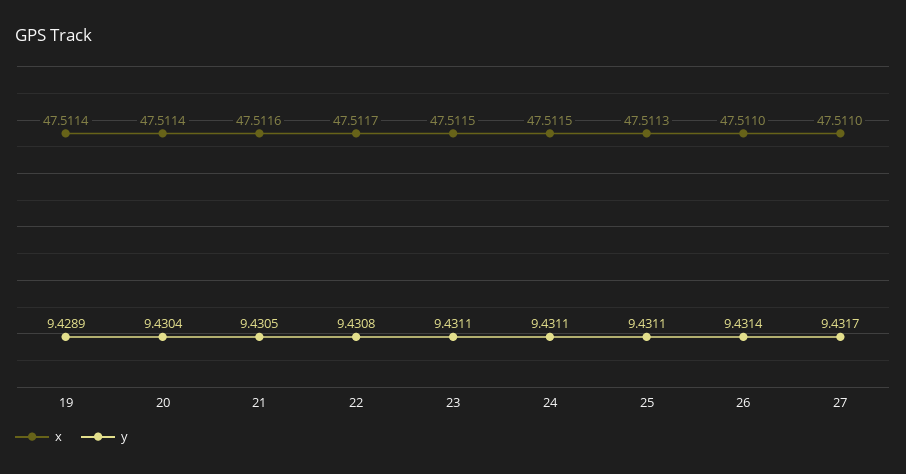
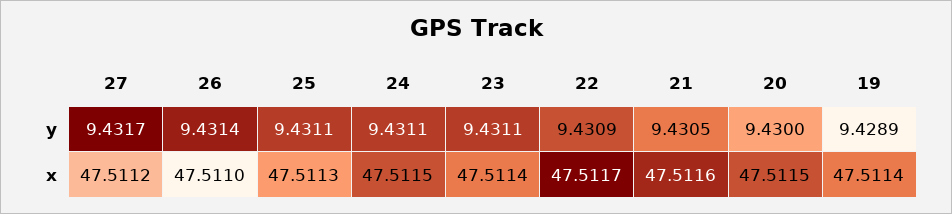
  {
    "x": {
      "19": 47.5114,
-     "20": 47.5114,
+     "20": 47.5115,
      "21": 47.5116,
      "22": 47.5117,
-     "23": 47.5115,
+     "23": 47.5114,
      "24": 47.5115,
      "25": 47.5113,
      "26": 47.511,
-     "27": 47.511
+     "27": 47.5112
    },
    "y": {
      "19": 9.4289,
-     "20": 9.4304,
+     "20": 9.43,
      "21": 9.4305,
-     "22": 9.4308,
+     "22": 9.4309,
      "23": 9.4311,
      "24": 9.4311,
      "25": 9.4311,
      "26": 9.4314,
      "27": 9.4317
    }
  }

